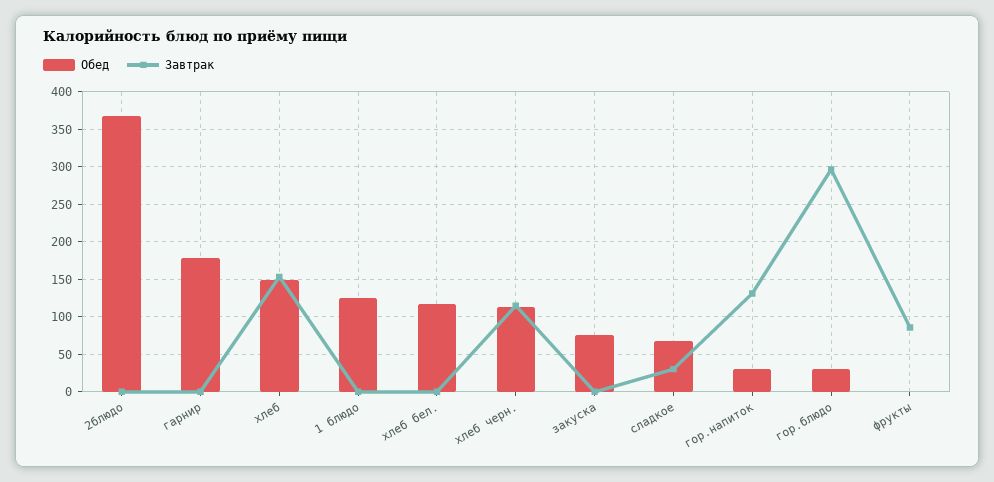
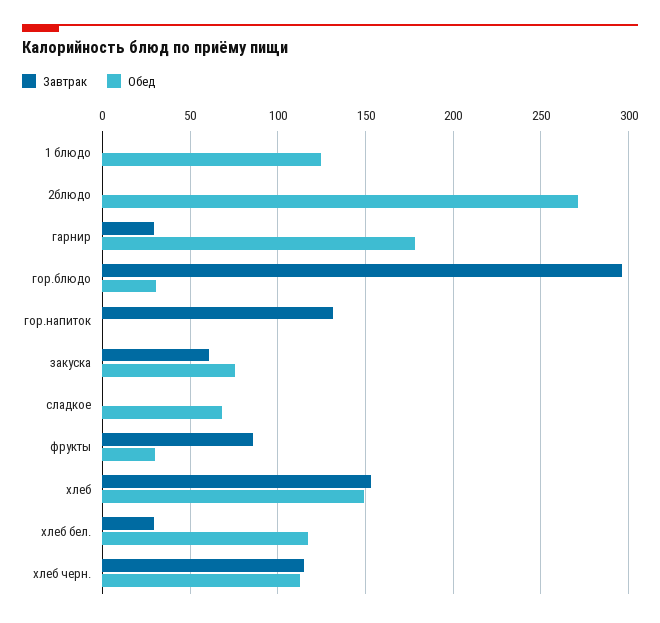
  {
    "Обед": {
-     "2блюдо": 370,
+     "2блюдо": 270,
      "гарнир": 180,
      "хлеб": 150,
      "1 блюдо": 125,
      "хлеб бел.": 115,
      "хлеб черн.": 115,
      "закуска": 75,
      "сладкое": 70,
-     "гор.напиток": 30,
+     "гор.напиток": 0,
      "гор.блюдо": 30,
-     "фрукты": 0
+     "фрукты": 30
    },
    "Завтрак": {
      "2блюдо": 0,
-     "гарнир": 0,
+     "гарнир": 30,
      "хлеб": 155,
      "1 блюдо": 0,
-     "хлеб бел.": 0,
+     "хлеб бел.": 30,
      "хлеб черн.": 115,
-     "закуска": 0,
+     "закуска": 60,
-     "сладкое": 30,
+     "сладкое": 0,
      "гор.напиток": 130,
      "гор.блюдо": 295,
      "фрукты": 85
    }
  }

